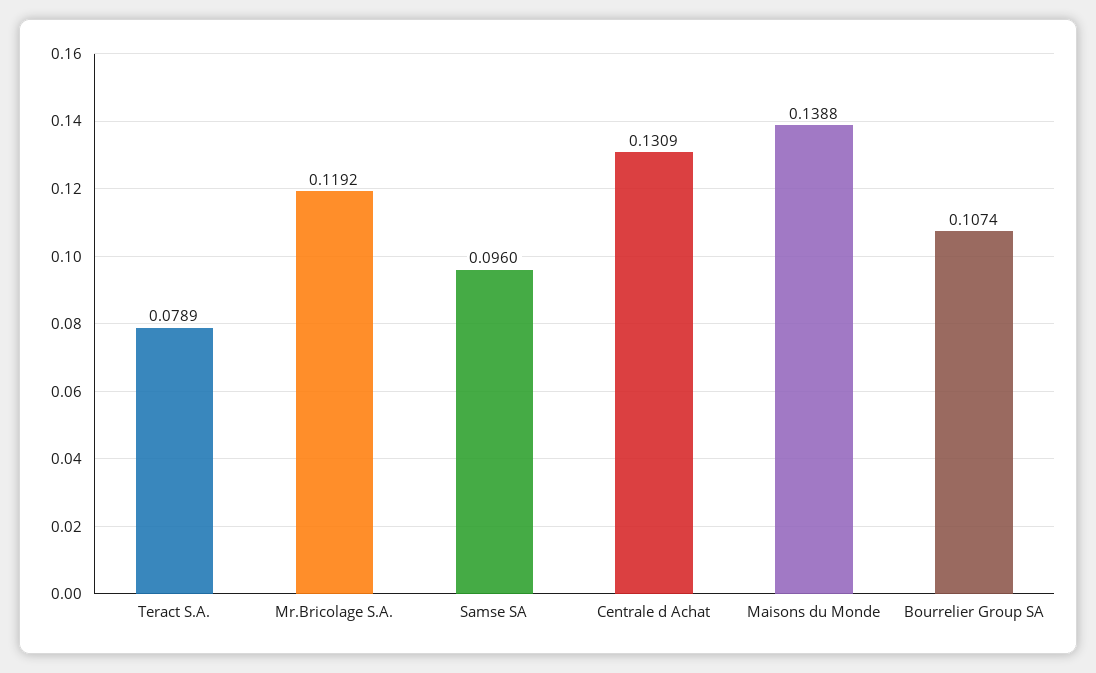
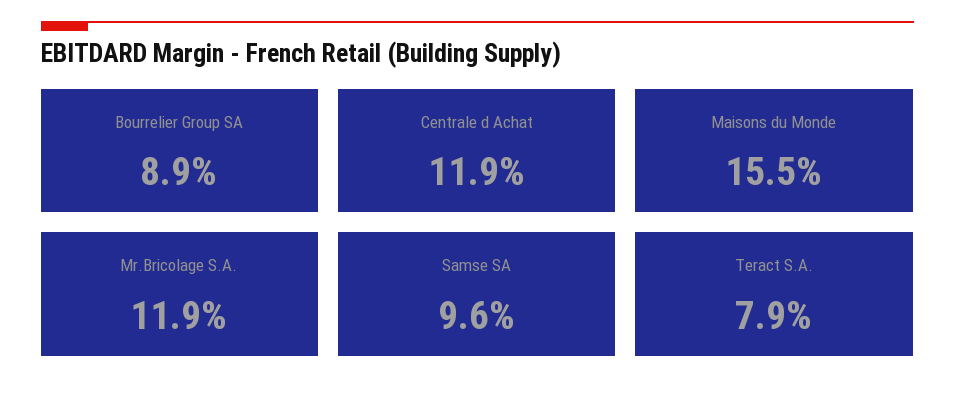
  {
    "Teract S.A.": 0.0789,
    "Mr.Bricolage S.A.": 0.1192,
    "Samse SA": 0.096,
-   "Centrale d Achat": 0.1309,
+   "Centrale d Achat": 0.119,
-   "Maisons du Monde": 0.1388,
+   "Maisons du Monde": 0.155,
-   "Bourrelier Group SA": 0.1074
+   "Bourrelier Group SA": 0.089
  }

